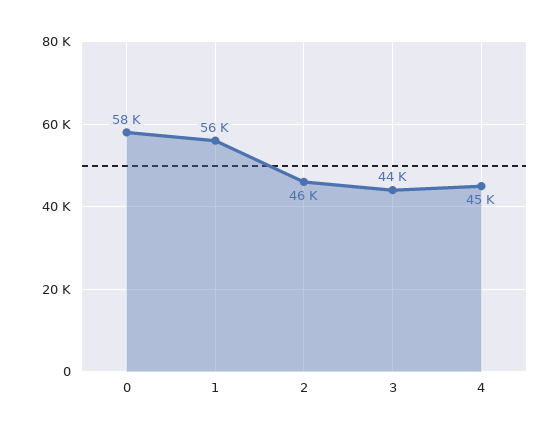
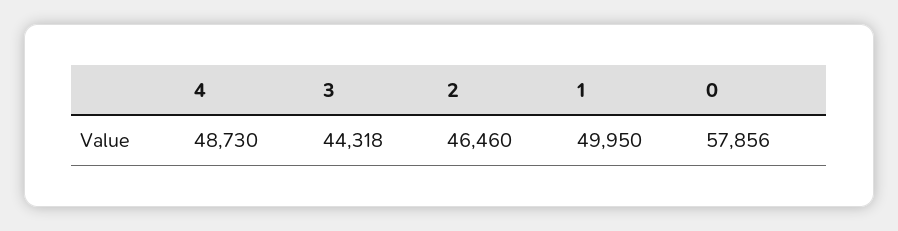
  {
    "0": 57856,
-   "1": 56000,
+   "1": 49950,
    "2": 46460,
    "3": 44318,
-   "4": 45000
+   "4": 48730
  }

